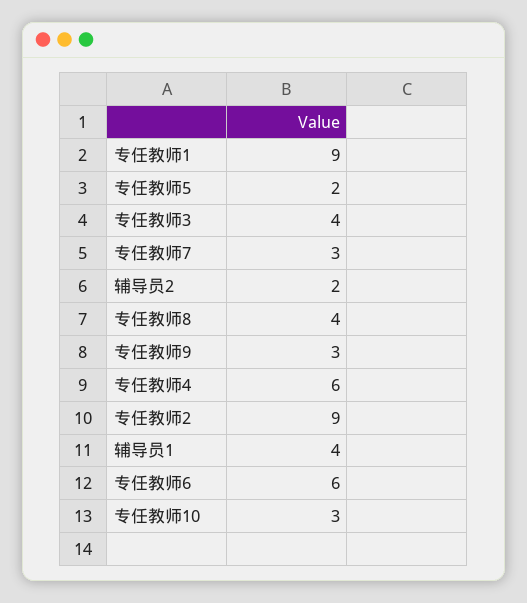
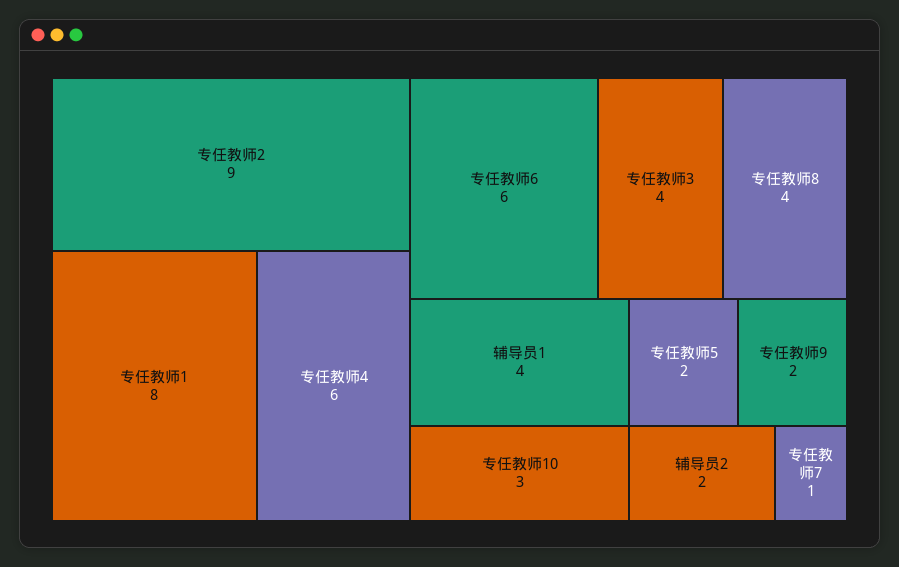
  {
-   "专任教师1": 9,
+   "专任教师1": 8,
    "专任教师5": 2,
    "专任教师3": 4,
-   "专任教师7": 3,
+   "专任教师7": 1,
    "辅导员2": 2,
    "专任教师8": 4,
-   "专任教师9": 3,
+   "专任教师9": 2,
    "专任教师4": 6,
    "专任教师2": 9,
    "辅导员1": 4,
    "专任教师6": 6,
    "专任教师10": 3
  }

